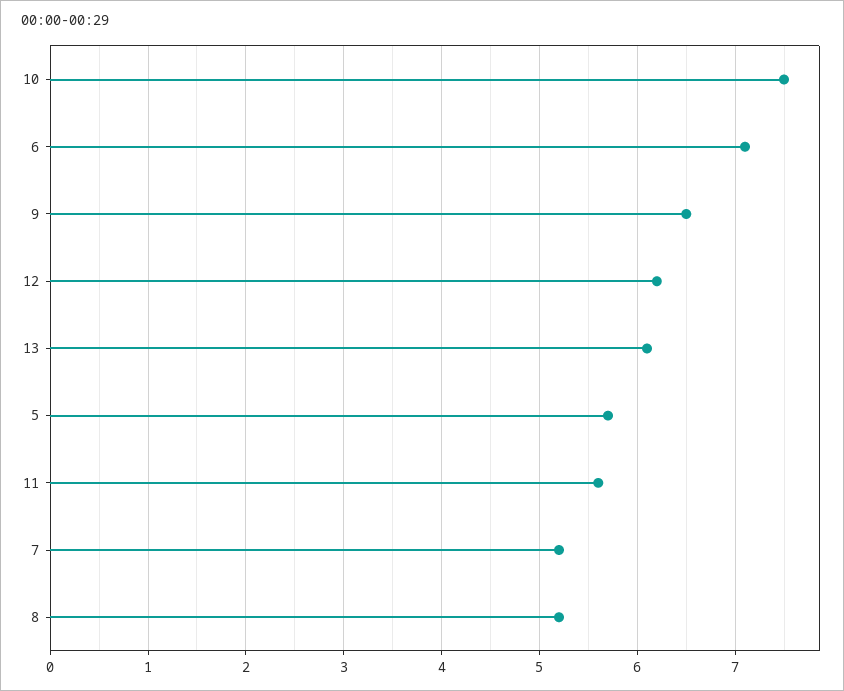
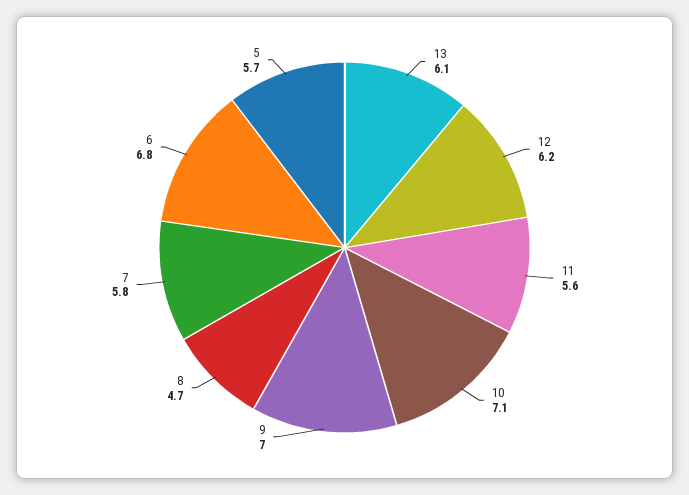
  {
-   "10": 7.5,
+   "10": 7.1,
-   "6": 7.1,
+   "6": 6.8,
-   "9": 6.5,
+   "9": 7,
    "12": 6.2,
    "13": 6.1,
    "5": 5.7,
    "11": 5.6,
-   "7": 5.2,
+   "7": 5.8,
-   "8": 5.2
+   "8": 4.7
  }

